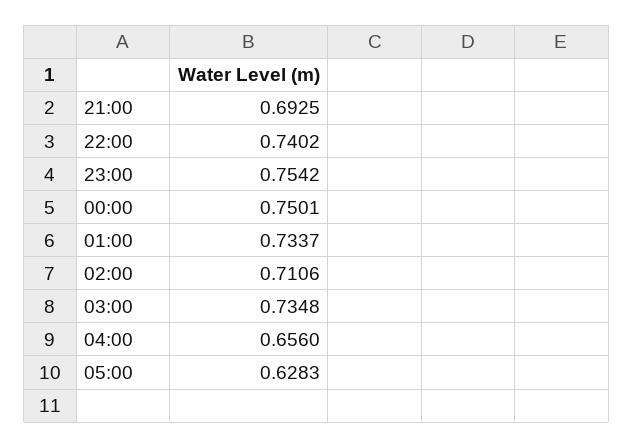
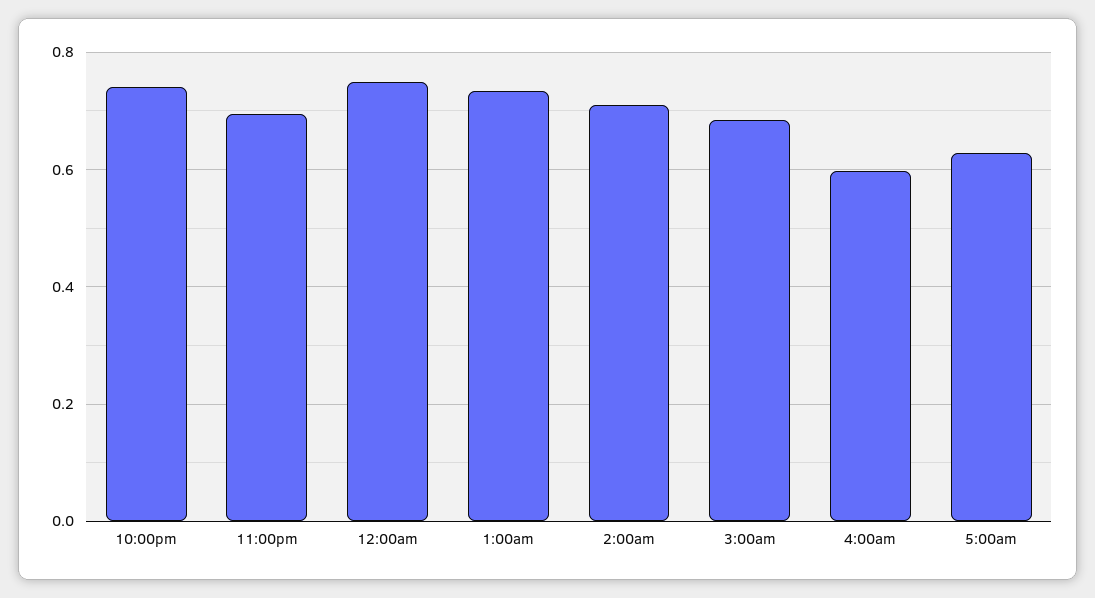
  {
-   "21:00": 0.6925,
    "22:00": 0.7402,
-   "23:00": 0.7542,
+   "23:00": 0.7,
    "00:00": 0.7501,
    "01:00": 0.7337,
    "02:00": 0.7106,
-   "03:00": 0.7348,
+   "03:00": 0.68,
-   "04:00": 0.656,
+   "04:00": 0.6,
    "05:00": 0.6283
  }

